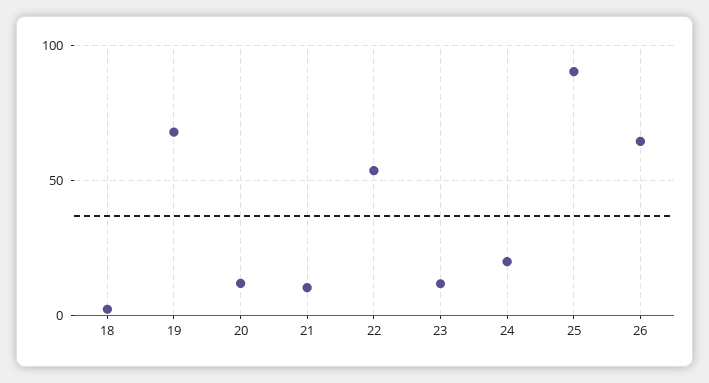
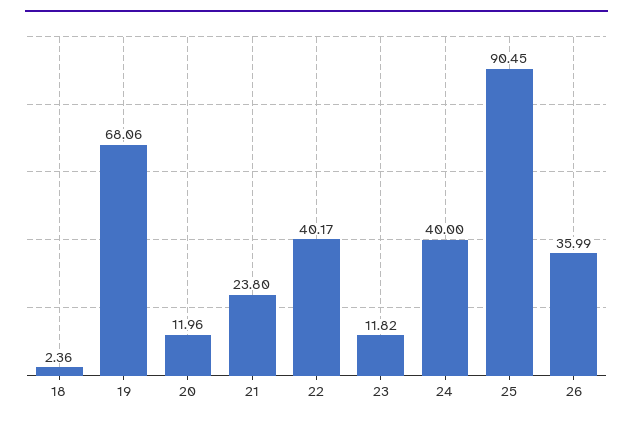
  {
    "18": 2.36,
    "19": 68.06,
    "20": 11.96,
-   "21": 10,
+   "21": 23.8,
-   "22": 55,
+   "22": 40.17,
    "23": 11.82,
-   "24": 20,
+   "24": 40,
    "25": 90.45,
-   "26": 65
+   "26": 35.99
  }

